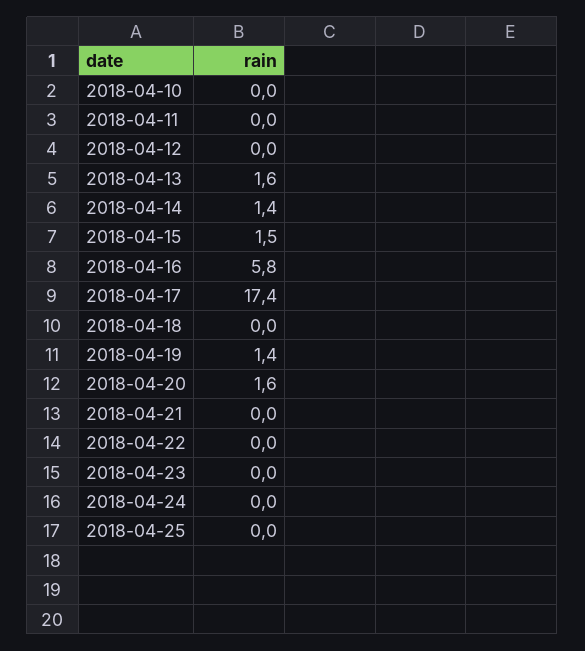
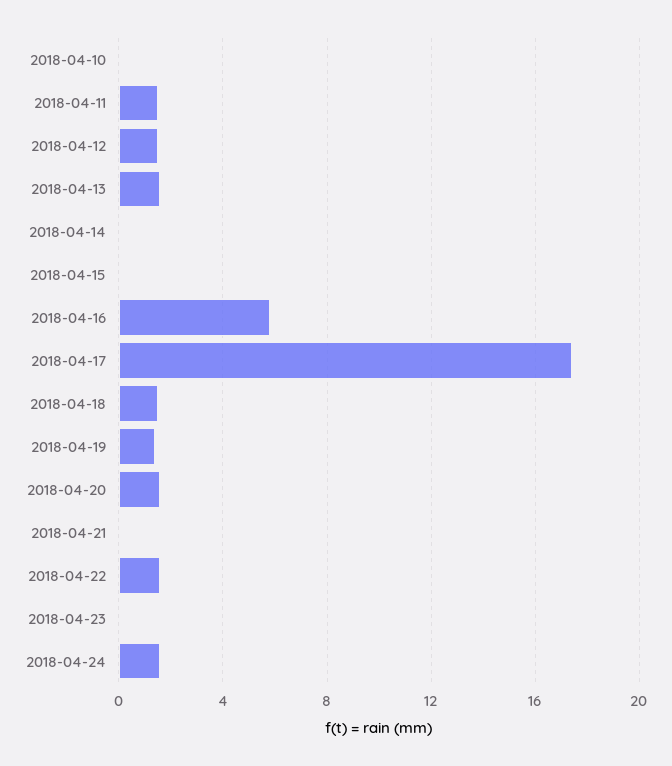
  {
    "2018-04-10": 0,
-   "2018-04-11": 0,
+   "2018-04-11": 1.5,
-   "2018-04-12": 0,
+   "2018-04-12": 1.5,
    "2018-04-13": 1.6,
-   "2018-04-14": 1.4,
+   "2018-04-14": 0,
-   "2018-04-15": 1.5,
+   "2018-04-15": 0,
    "2018-04-16": 5.8,
    "2018-04-17": 17.4,
-   "2018-04-18": 0,
+   "2018-04-18": 1.5,
    "2018-04-19": 1.4,
    "2018-04-20": 1.6,
    "2018-04-21": 0,
-   "2018-04-22": 0,
+   "2018-04-22": 1.5,
    "2018-04-23": 0,
-   "2018-04-24": 0,
+   "2018-04-24": 1.5
-   "2018-04-25": 0
  }

